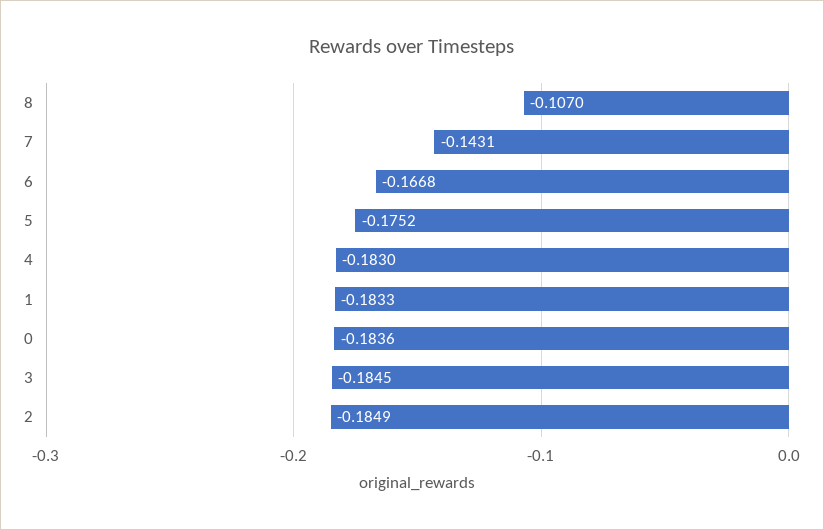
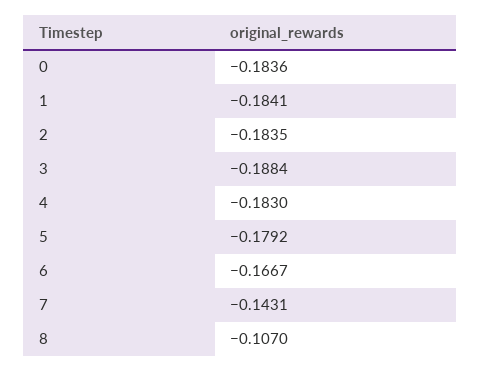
  {
    "8": -0.107,
    "7": -0.1431,
-   "6": -0.1668,
+   "6": -0.1667,
-   "5": -0.1752,
+   "5": -0.1792,
    "4": -0.183,
-   "1": -0.1833,
+   "1": -0.1841,
    "0": -0.1836,
-   "3": -0.1845,
+   "3": -0.1884,
-   "2": -0.1849
+   "2": -0.1835
  }

